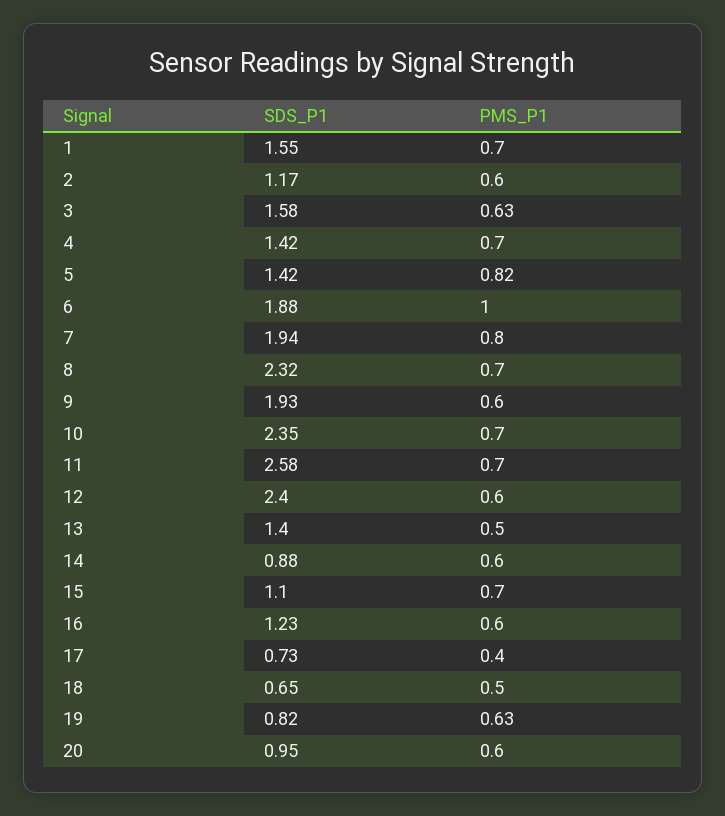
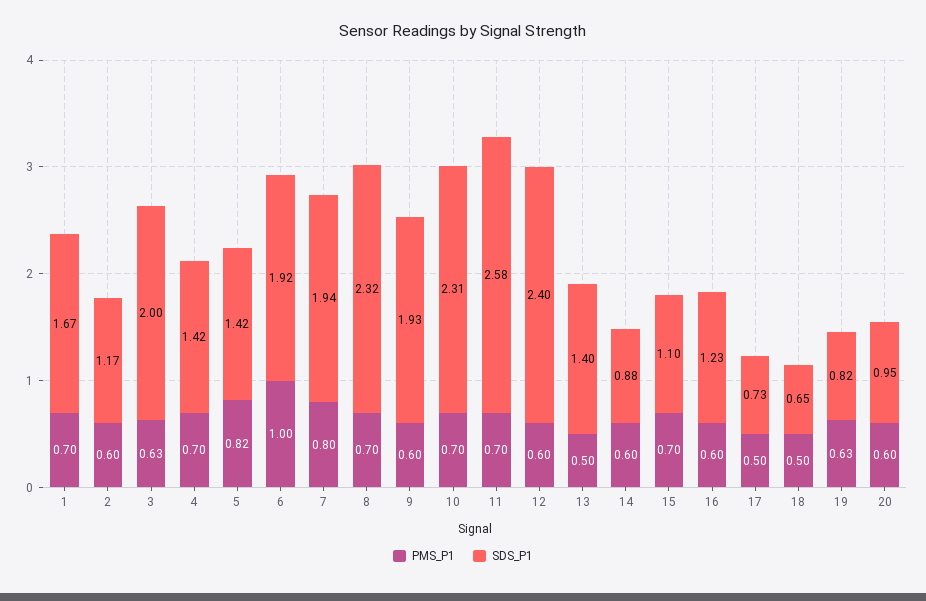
  {
    "SDS_P1": {
-     "1": 1.55,
+     "1": 1.67,
      "2": 1.17,
-     "3": 1.58,
+     "3": 2,
      "4": 1.42,
      "5": 1.42,
-     "6": 1.88,
+     "6": 1.92,
      "7": 1.94,
      "8": 2.32,
      "9": 1.93,
-     "10": 2.35,
+     "10": 2.31,
      "11": 2.58,
      "12": 2.4,
      "13": 1.4,
      "14": 0.88,
      "15": 1.1,
      "16": 1.23,
      "17": 0.73,
      "18": 0.65,
      "19": 0.82,
      "20": 0.95
    },
    "PMS_P1": {
      "1": 0.7,
      "2": 0.6,
      "3": 0.63,
      "4": 0.7,
      "5": 0.82,
      "6": 1,
      "7": 0.8,
      "8": 0.7,
      "9": 0.6,
      "10": 0.7,
      "11": 0.7,
      "12": 0.6,
      "13": 0.5,
      "14": 0.6,
      "15": 0.7,
      "16": 0.6,
-     "17": 0.4,
+     "17": 0.5,
      "18": 0.5,
      "19": 0.63,
      "20": 0.6
    }
  }

